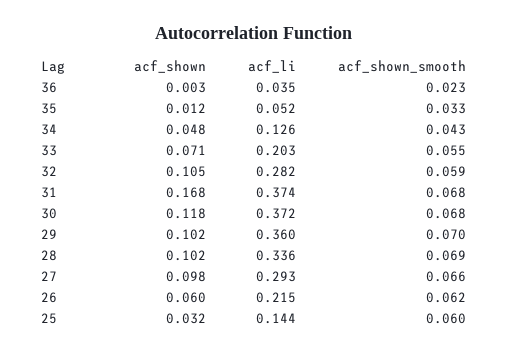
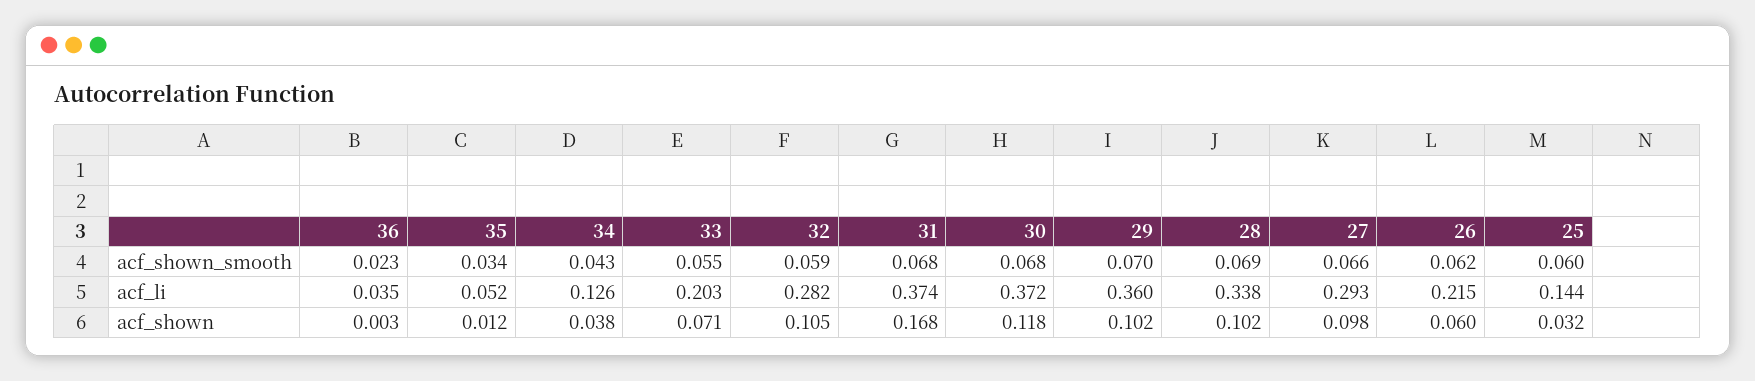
  {
    "acf_shown": {
      "36": 0.003,
      "35": 0.012,
-     "34": 0.048,
+     "34": 0.038,
      "33": 0.071,
      "32": 0.105,
      "31": 0.168,
      "30": 0.118,
      "29": 0.102,
      "28": 0.102,
      "27": 0.098,
      "26": 0.06,
      "25": 0.032
    },
    "acf_li": {
      "36": 0.035,
      "35": 0.052,
      "34": 0.126,
      "33": 0.203,
      "32": 0.282,
      "31": 0.374,
      "30": 0.372,
      "29": 0.36,
-     "28": 0.336,
+     "28": 0.338,
      "27": 0.293,
      "26": 0.215,
      "25": 0.144
    },
    "acf_shown_smooth": {
      "36": 0.023,
-     "35": 0.033,
+     "35": 0.034,
      "34": 0.043,
      "33": 0.055,
      "32": 0.059,
      "31": 0.068,
      "30": 0.068,
      "29": 0.07,
      "28": 0.069,
      "27": 0.066,
      "26": 0.062,
      "25": 0.06
    }
  }

